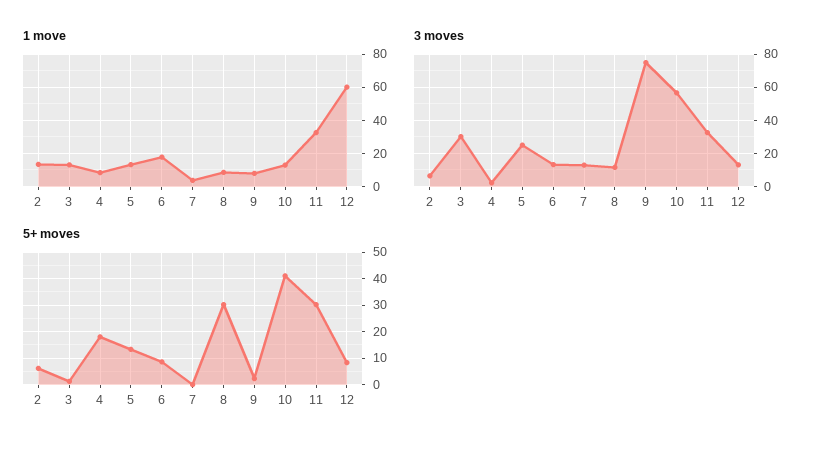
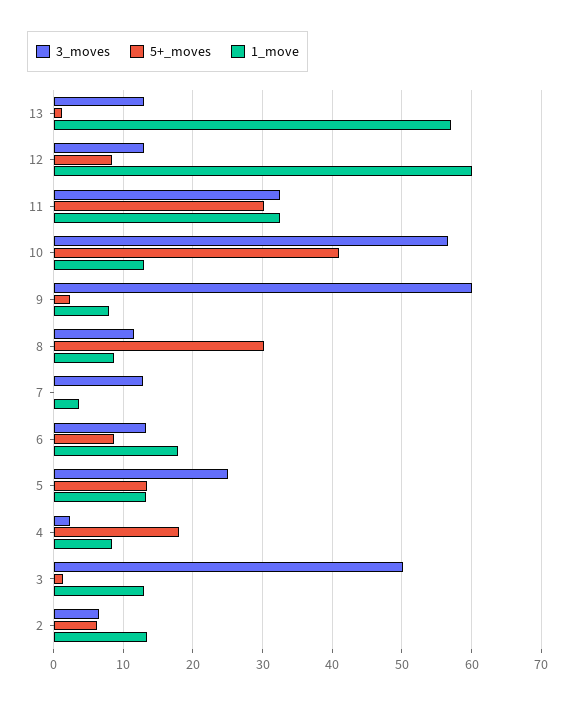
  {
    "1 move": {
      "2": 13,
      "3": 13,
      "4": 8,
      "5": 13,
      "6": 18,
      "7": 4,
      "8": 9,
      "9": 8,
      "10": 13,
      "11": 32,
-     "12": 60
+     "12": 60,
+     "13": 57
    },
    "3 moves": {
      "2": 7,
-     "3": 30,
+     "3": 50,
      "4": 2,
      "5": 25,
      "6": 13,
      "7": 13,
      "8": 12,
-     "9": 75,
+     "9": 60,
      "10": 57,
      "11": 32,
-     "12": 13
+     "12": 13,
+     "13": 13
    },
    "5+ moves": {
      "2": 6,
      "3": 1,
      "4": 18,
      "5": 13,
      "6": 9,
      "7": 0,
      "8": 30,
      "9": 2,
      "10": 41,
      "11": 30,
-     "12": 8
+     "12": 8,
+     "13": 1
    }
  }

